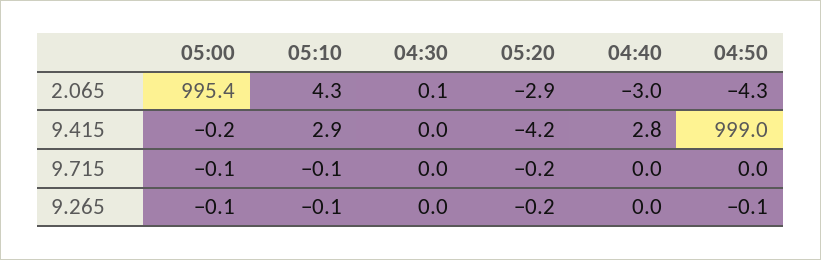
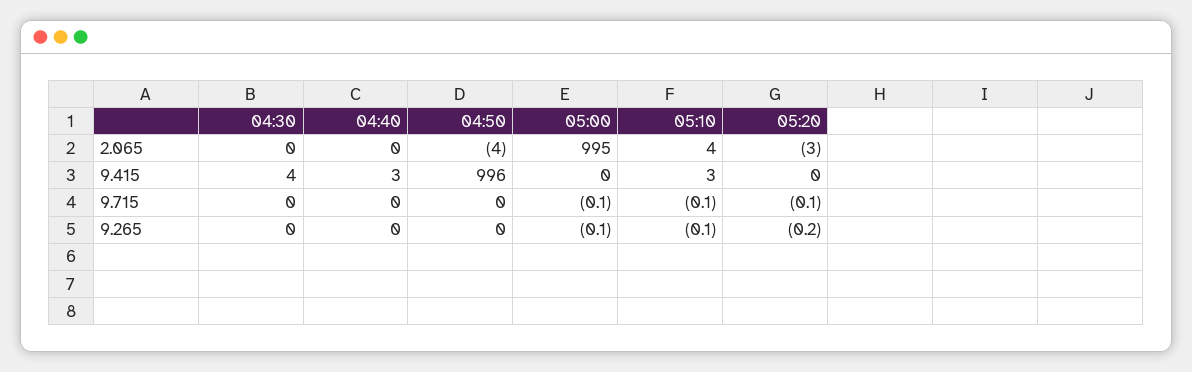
  {
    "05:00": {
      "2.065": 995.4,
      "9.415": -0.2,
      "9.715": -0.1,
      "9.265": -0.1
    },
    "05:10": {
      "2.065": 4.3,
      "9.415": 2.9,
      "9.715": -0.1,
      "9.265": -0.1
    },
    "04:30": {
      "2.065": 0.1,
-     "9.415": 0,
+     "9.415": 4,
      "9.715": 0,
      "9.265": 0
    },
    "05:20": {
      "2.065": -2.9,
-     "9.415": -4.2,
+     "9.415": 0,
-     "9.715": -0.2,
+     "9.715": -0.1,
      "9.265": -0.2
    },
    "04:40": {
-     "2.065": -3,
+     "2.065": 0,
      "9.415": 2.8,
      "9.715": 0,
      "9.265": 0
    },
    "04:50": {
      "2.065": -4.3,
-     "9.415": 999,
+     "9.415": 996,
      "9.715": 0,
-     "9.265": -0.1
+     "9.265": 0
    }
  }

